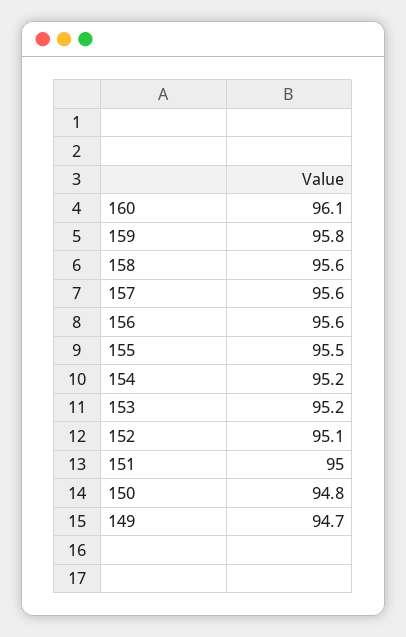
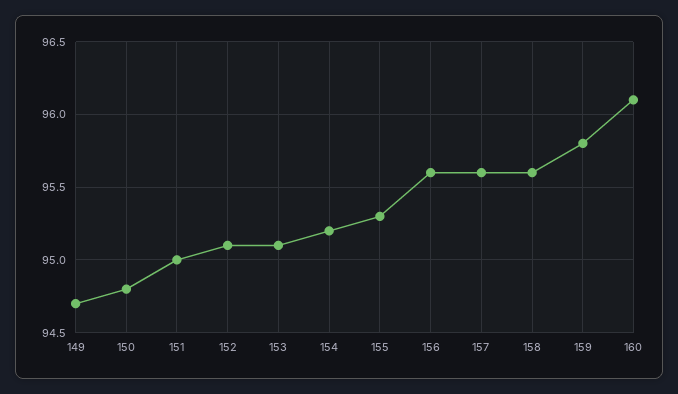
  {
    "160": 96.1,
    "159": 95.8,
    "158": 95.6,
    "157": 95.6,
    "156": 95.6,
-   "155": 95.5,
+   "155": 95.3,
    "154": 95.2,
-   "153": 95.2,
+   "153": 95.1,
    "152": 95.1,
    "151": 95,
    "150": 94.8,
    "149": 94.7
  }

